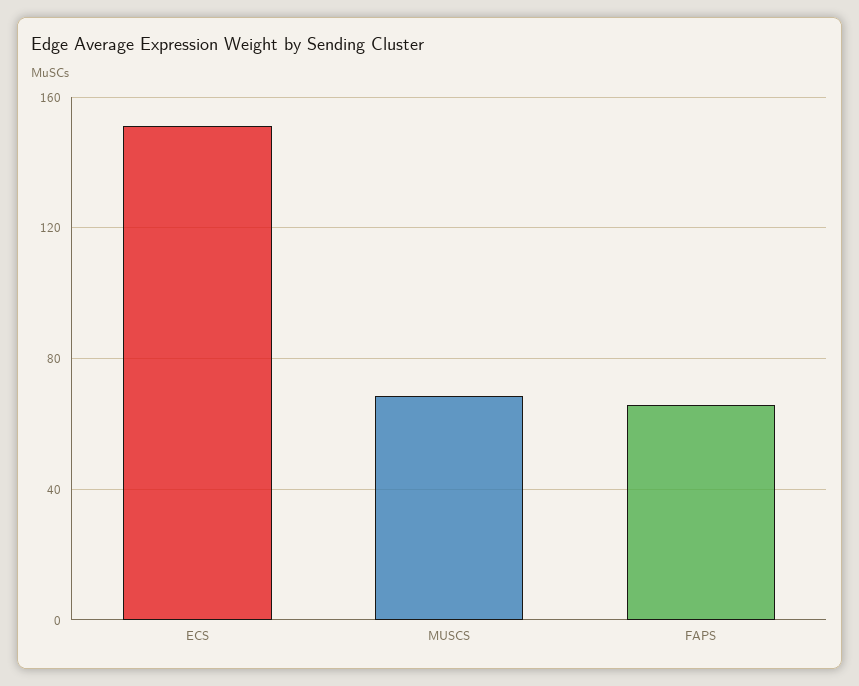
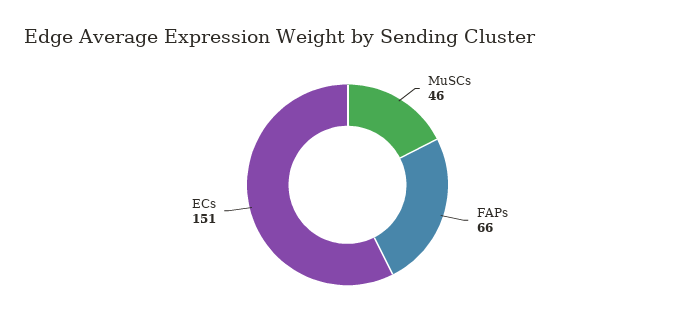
  {
    "ECS": 151,
-   "MUSCS": 70,
+   "MUSCS": 46,
    "FAPS": 66
  }

